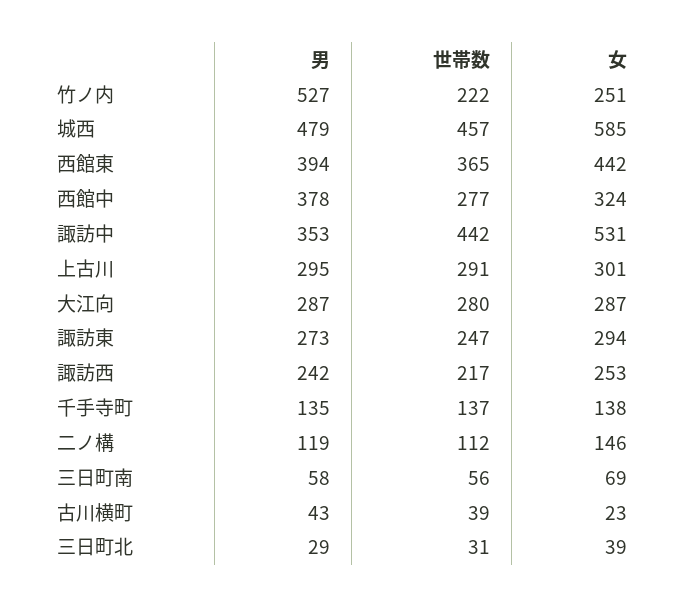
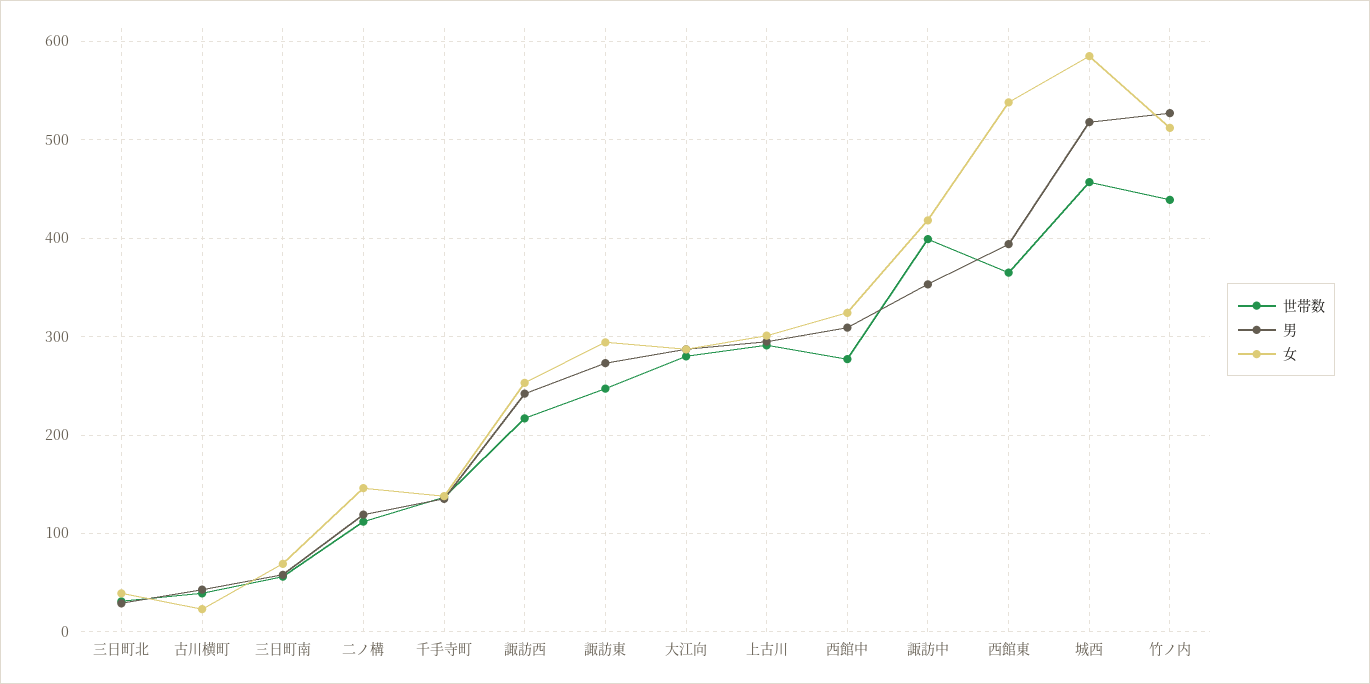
  {
    "男": {
      "竹ノ内": 527,
-     "城西": 479,
+     "城西": 520,
      "西館東": 394,
-     "西館中": 378,
+     "西館中": 310,
      "諏訪中": 353,
      "上古川": 295,
      "大江向": 287,
      "諏訪東": 273,
      "諏訪西": 242,
      "千手寺町": 135,
      "二ノ構": 119,
      "三日町南": 58,
      "古川横町": 43,
      "三日町北": 29
    },
    "世帯数": {
-     "竹ノ内": 222,
+     "竹ノ内": 440,
      "城西": 457,
      "西館東": 365,
      "西館中": 277,
-     "諏訪中": 442,
+     "諏訪中": 400,
      "上古川": 291,
      "大江向": 280,
      "諏訪東": 247,
      "諏訪西": 217,
      "千手寺町": 137,
      "二ノ構": 112,
      "三日町南": 56,
      "古川横町": 39,
      "三日町北": 31
    },
    "女": {
-     "竹ノ内": 251,
+     "竹ノ内": 510,
      "城西": 585,
-     "西館東": 442,
+     "西館東": 540,
      "西館中": 324,
-     "諏訪中": 531,
+     "諏訪中": 420,
      "上古川": 301,
      "大江向": 287,
      "諏訪東": 294,
      "諏訪西": 253,
      "千手寺町": 138,
      "二ノ構": 146,
      "三日町南": 69,
      "古川横町": 23,
      "三日町北": 39
    }
  }

